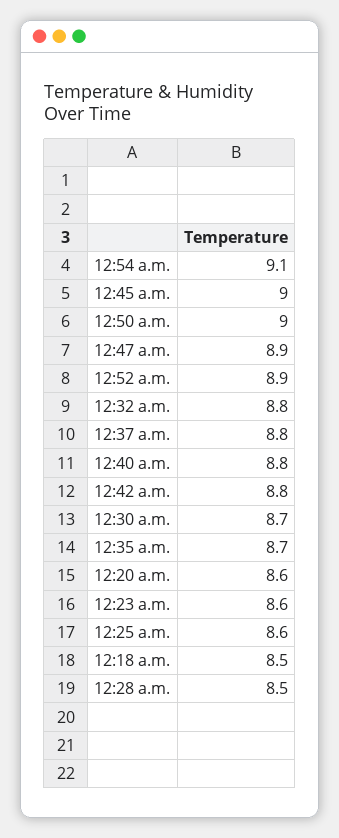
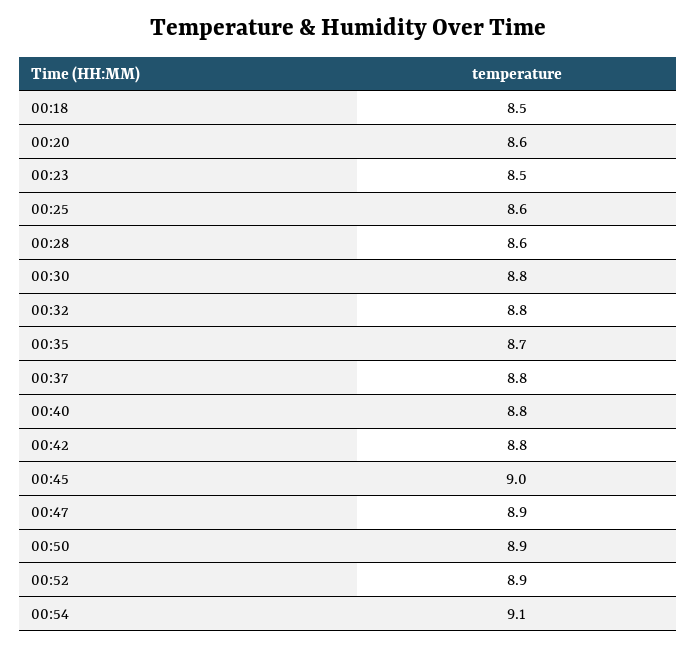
  {
    "12:54 a.m.": 9.1,
    "12:45 a.m.": 9,
-   "12:50 a.m.": 9,
+   "12:50 a.m.": 8.9,
    "12:47 a.m.": 8.9,
    "12:52 a.m.": 8.9,
    "12:32 a.m.": 8.8,
    "12:37 a.m.": 8.8,
    "12:40 a.m.": 8.8,
    "12:42 a.m.": 8.8,
-   "12:30 a.m.": 8.7,
+   "12:30 a.m.": 8.8,
    "12:35 a.m.": 8.7,
    "12:20 a.m.": 8.6,
-   "12:23 a.m.": 8.6,
+   "12:23 a.m.": 8.5,
    "12:25 a.m.": 8.6,
    "12:18 a.m.": 8.5,
-   "12:28 a.m.": 8.5
+   "12:28 a.m.": 8.6
  }

